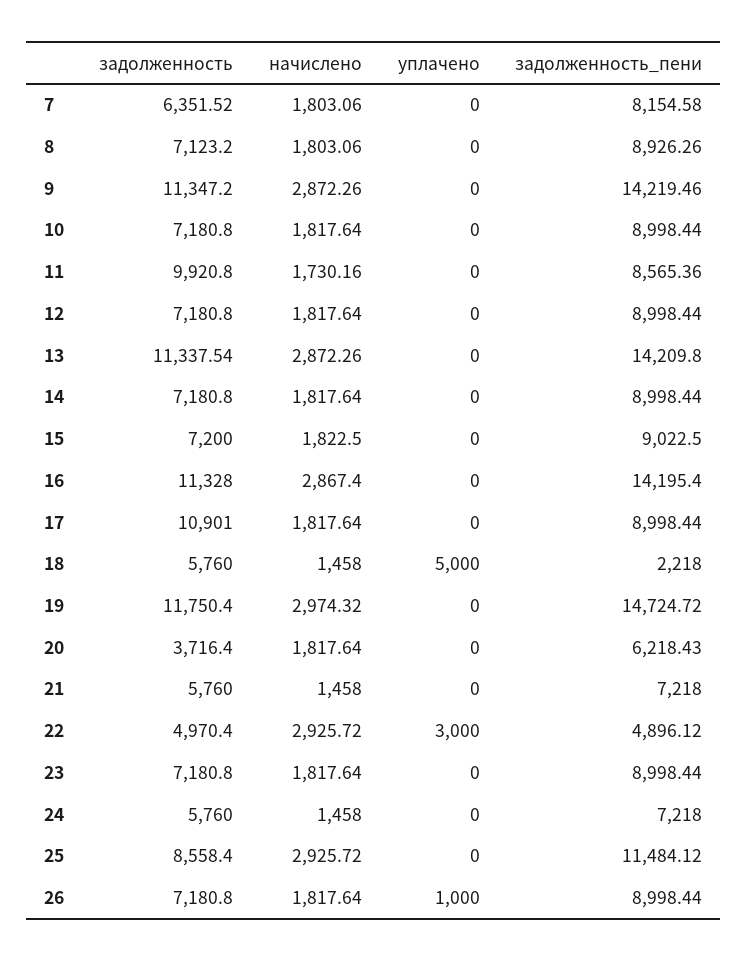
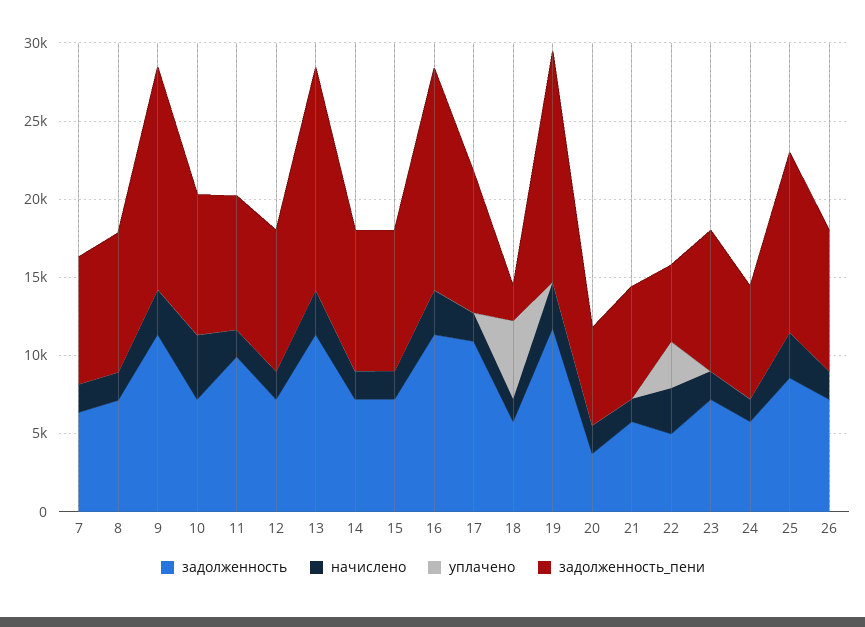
  {
    "задолженность": {
      "7": 6351.52,
      "8": 7123.2,
      "9": 11347.2,
      "10": 7180.8,
      "11": 9920.8,
      "12": 7180.8,
      "13": 11337.54,
      "14": 7180.8,
      "15": 7200,
      "16": 11328,
      "17": 10901,
      "18": 5760,
      "19": 11750.4,
      "20": 3716.4,
      "21": 5760,
      "22": 4970.4,
      "23": 7180.8,
      "24": 5760,
      "25": 8558.4,
      "26": 7180.8
    },
    "начислено": {
      "7": 1803.06,
      "8": 1803.06,
      "9": 2872.26,
-     "10": 1817.64,
+     "10": 4000,
      "11": 1730.16,
      "12": 1817.64,
      "13": 2872.26,
      "14": 1817.64,
      "15": 1822.5,
      "16": 2867.4,
      "17": 1817.64,
      "18": 1458,
      "19": 2974.32,
      "20": 1817.64,
      "21": 1458,
      "22": 2925.72,
      "23": 1817.64,
      "24": 1458,
      "25": 2925.72,
      "26": 1817.64
    },
    "уплачено": {
      "7": 0,
      "8": 0,
      "9": 0,
      "10": 0,
      "11": 0,
      "12": 0,
      "13": 0,
      "14": 0,
      "15": 0,
      "16": 0,
      "17": 0,
      "18": 5000,
      "19": 0,
      "20": 0,
      "21": 0,
      "22": 3000,
      "23": 0,
      "24": 0,
      "25": 0,
-     "26": 1000
+     "26": 0
    },
    "задолженность_пени": {
      "7": 8154.58,
      "8": 8926.26,
      "9": 14219.46,
      "10": 8998.44,
      "11": 8565.36,
      "12": 8998.44,
      "13": 14209.8,
      "14": 8998.44,
      "15": 9022.5,
      "16": 14195.4,
      "17": 8998.44,
      "18": 2218,
      "19": 14724.72,
      "20": 6218.43,
      "21": 7218,
      "22": 4896.12,
      "23": 8998.44,
      "24": 7218,
      "25": 11484.12,
      "26": 8998.44
    }
  }

